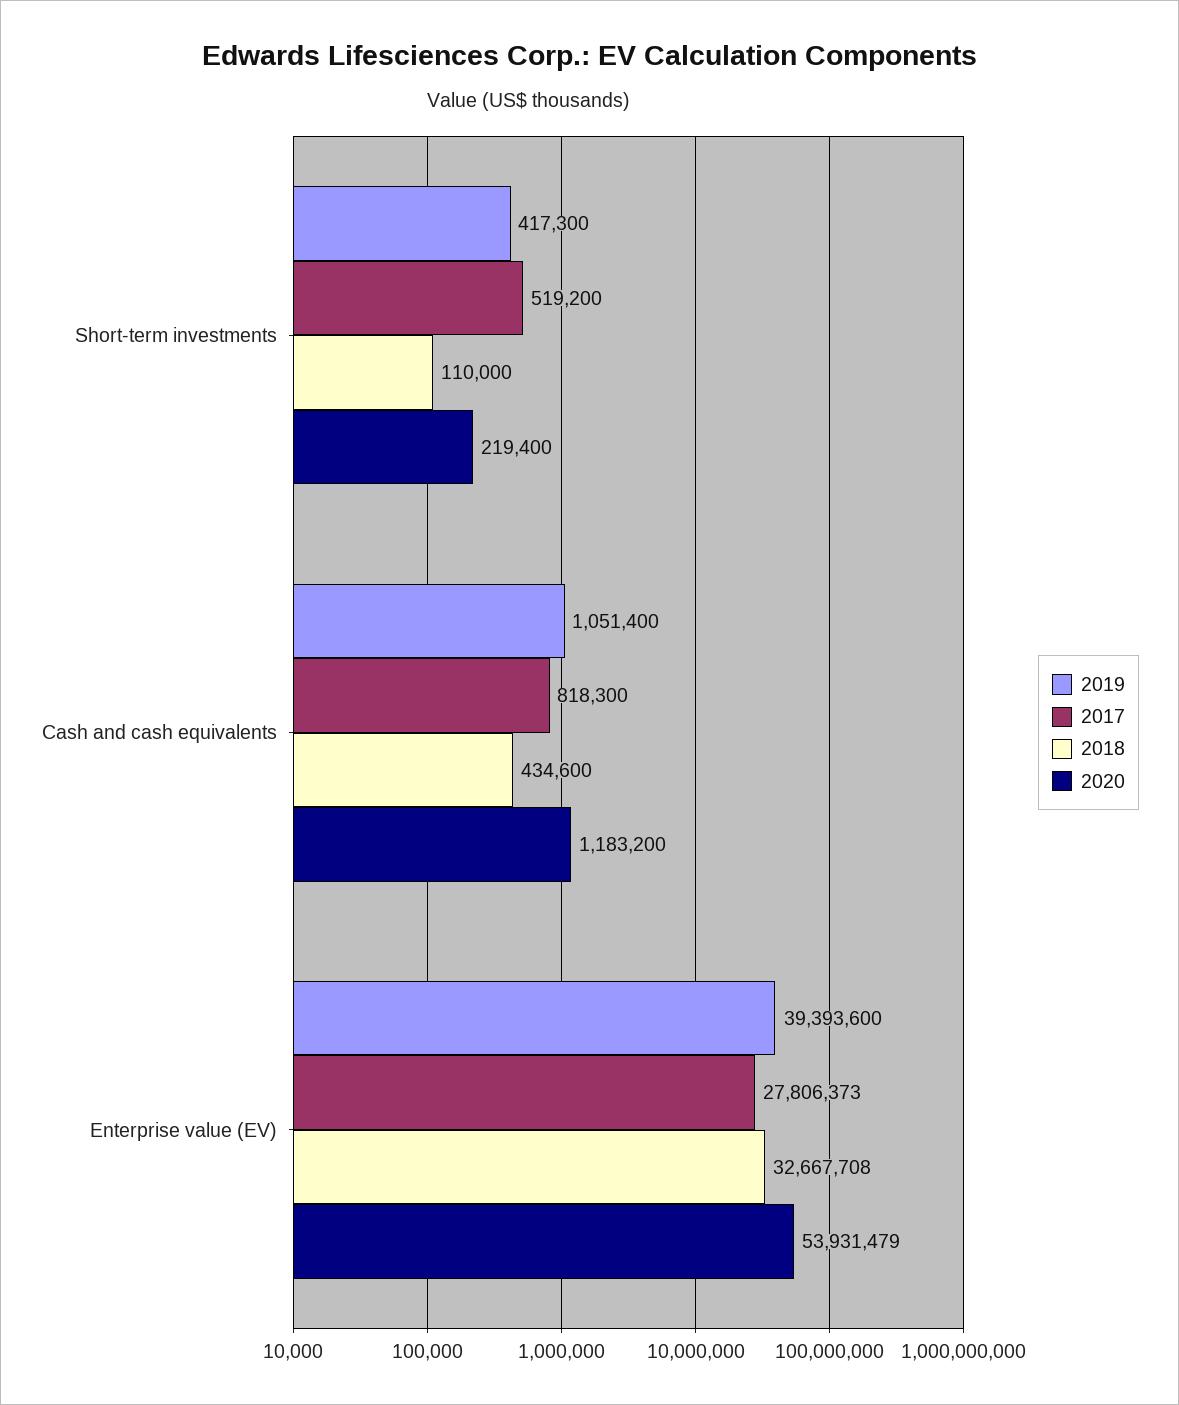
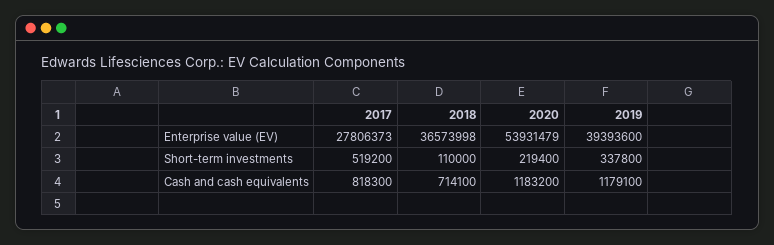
  {
    "2019": {
-     "Short-term investments": 417300,
+     "Short-term investments": 337800,
-     "Cash and cash equivalents": 1051400,
+     "Cash and cash equivalents": 1179100,
      "Enterprise value (EV)": 39393600
    },
    "2017": {
      "Short-term investments": 519200,
      "Cash and cash equivalents": 818300,
      "Enterprise value (EV)": 27806373
    },
    "2018": {
      "Short-term investments": 110000,
-     "Cash and cash equivalents": 434600,
+     "Cash and cash equivalents": 714100,
-     "Enterprise value (EV)": 32667708
+     "Enterprise value (EV)": 36573998
    },
    "2020": {
      "Short-term investments": 219400,
      "Cash and cash equivalents": 1183200,
      "Enterprise value (EV)": 53931479
    }
  }

